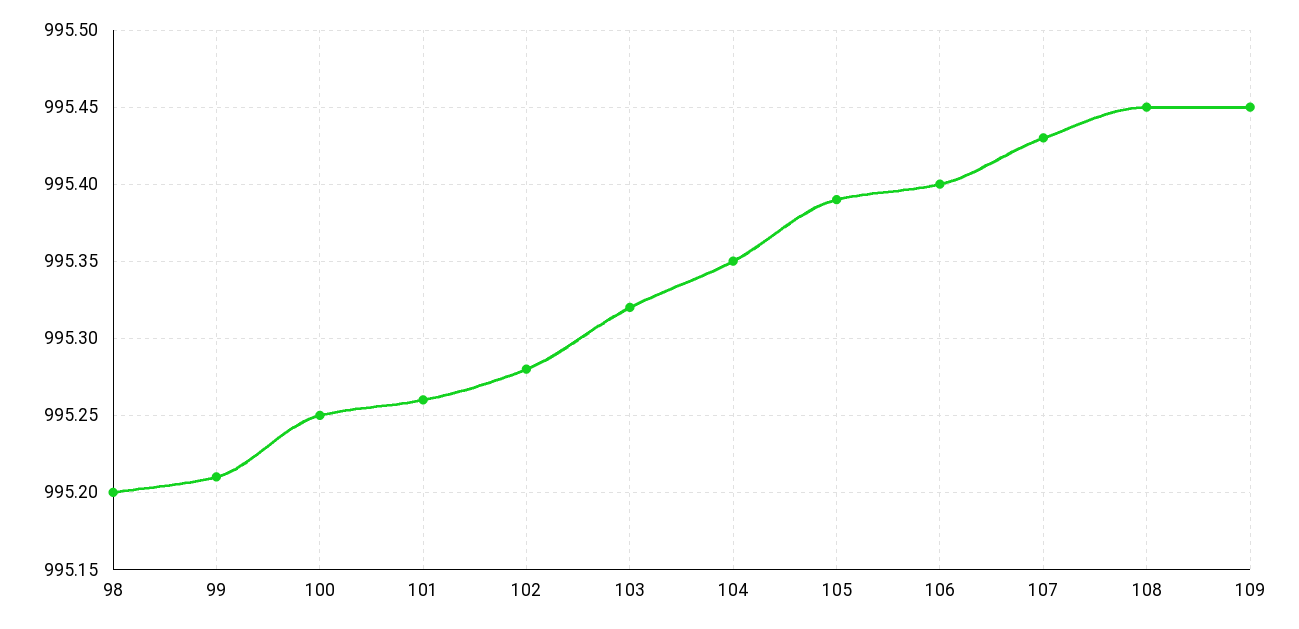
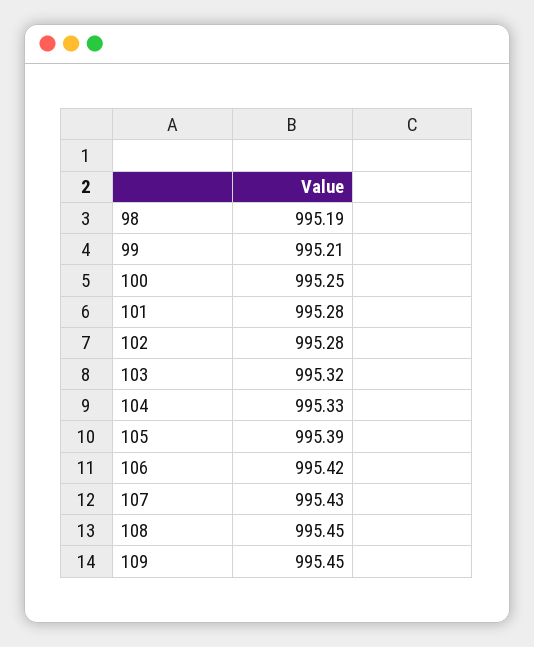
  {
-   "98": 995.2,
+   "98": 995.19,
    "99": 995.21,
    "100": 995.25,
-   "101": 995.26,
+   "101": 995.28,
    "102": 995.28,
    "103": 995.32,
-   "104": 995.35,
+   "104": 995.33,
    "105": 995.39,
-   "106": 995.4,
+   "106": 995.42,
    "107": 995.43,
    "108": 995.45,
    "109": 995.45
  }

